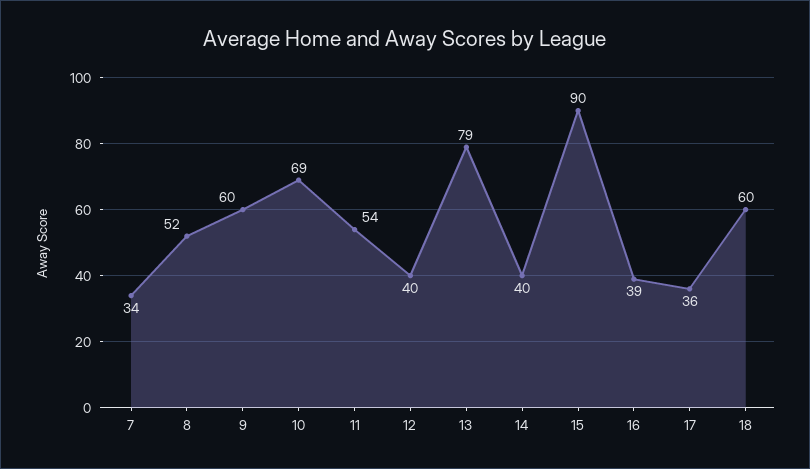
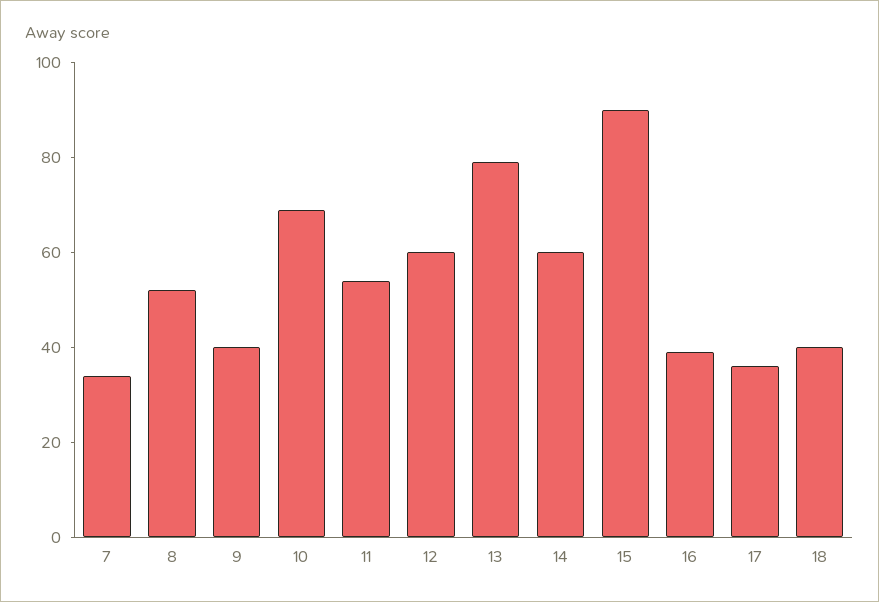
  {
    "7": 34,
    "8": 52,
-   "9": 60,
+   "9": 40,
    "10": 69,
    "11": 54,
-   "12": 40,
+   "12": 60,
    "13": 79,
-   "14": 40,
+   "14": 60,
    "15": 90,
    "16": 39,
    "17": 36,
-   "18": 60
+   "18": 40
  }

